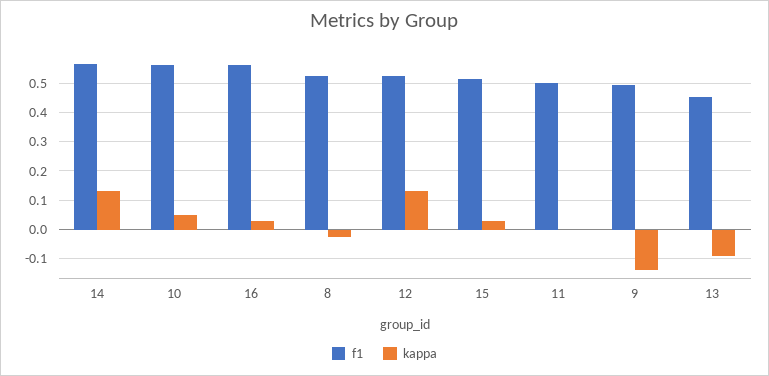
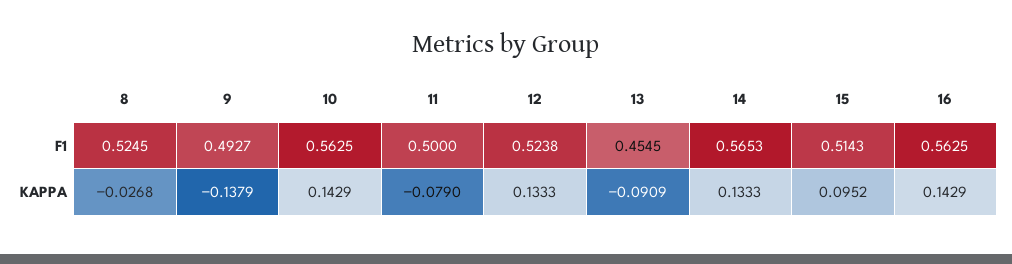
  {
    "f1": {
      "14": 0.5653,
      "10": 0.5625,
      "16": 0.5625,
      "8": 0.5245,
      "12": 0.5238,
      "15": 0.5143,
      "11": 0.5,
      "9": 0.4927,
      "13": 0.4545
    },
    "kappa": {
      "14": 0.1333,
-     "10": 0.05,
+     "10": 0.1429,
-     "16": 0.025,
+     "16": 0.1429,
      "8": -0.0268,
      "12": 0.1333,
-     "15": 0.025,
+     "15": 0.0952,
-     "11": 0,
+     "11": -0.079,
      "9": -0.1379,
      "13": -0.0909
    }
  }

